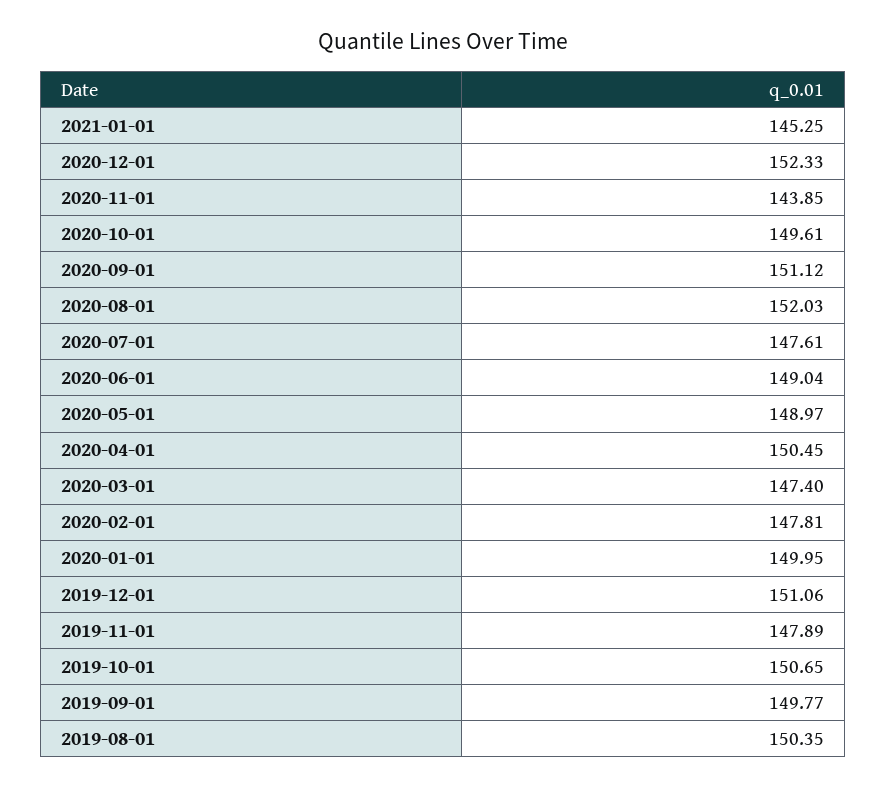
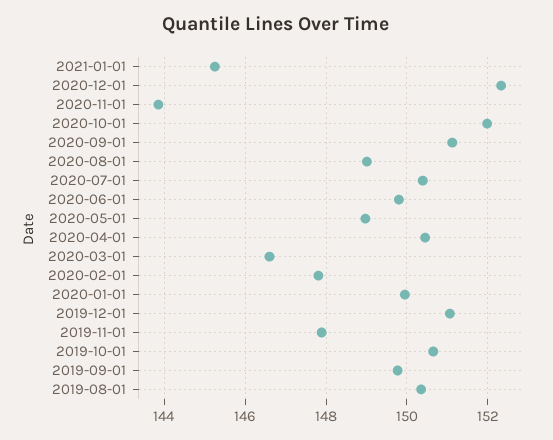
  {
    "2021-01-01": 145.25,
    "2020-12-01": 152.33,
    "2020-11-01": 143.85,
-   "2020-10-01": 149.61,
+   "2020-10-01": 152,
    "2020-09-01": 151.12,
-   "2020-08-01": 152.03,
+   "2020-08-01": 149,
-   "2020-07-01": 147.61,
+   "2020-07-01": 150.4,
-   "2020-06-01": 149.04,
+   "2020-06-01": 149.8,
    "2020-05-01": 148.97,
    "2020-04-01": 150.45,
-   "2020-03-01": 147.4,
+   "2020-03-01": 146.6,
    "2020-02-01": 147.81,
    "2020-01-01": 149.95,
    "2019-12-01": 151.06,
    "2019-11-01": 147.89,
    "2019-10-01": 150.65,
    "2019-09-01": 149.77,
    "2019-08-01": 150.35
  }

